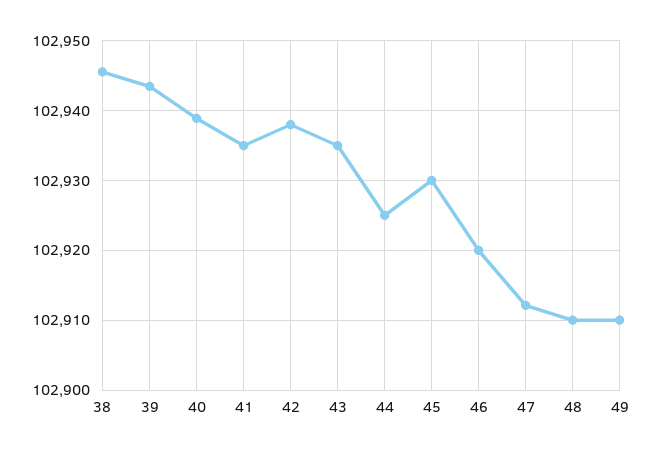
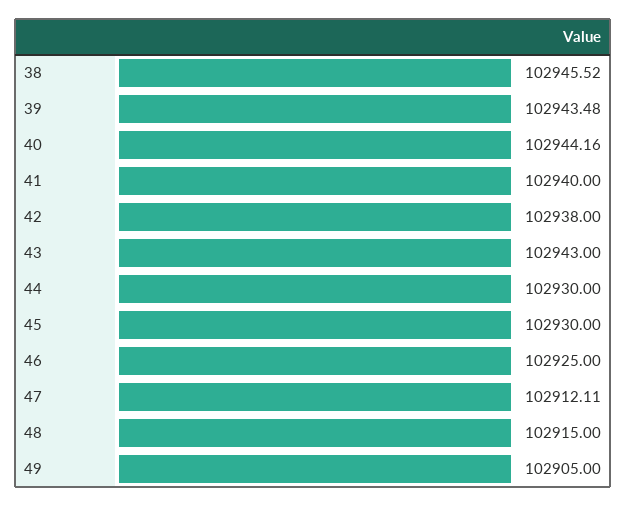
  {
    "38": 102945.52,
    "39": 102943.48,
-   "40": 102939,
+   "40": 102944.16,
-   "41": 102935,
+   "41": 102940,
    "42": 102938,
-   "43": 102935,
+   "43": 102943,
-   "44": 102925,
+   "44": 102930,
    "45": 102930,
-   "46": 102920,
+   "46": 102925,
    "47": 102912.11,
-   "48": 102910,
+   "48": 102915,
-   "49": 102910
+   "49": 102905
  }

